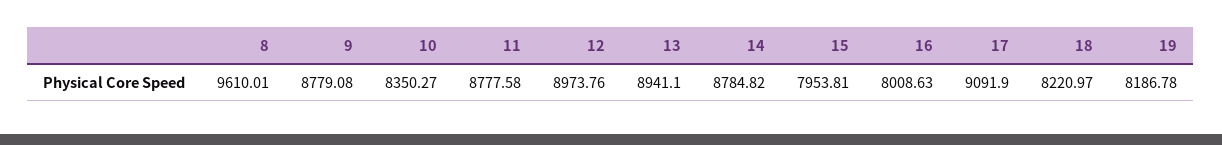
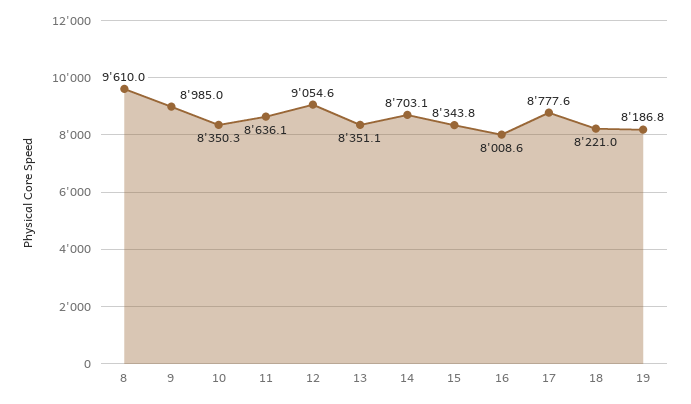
  {
    "8": 9610.01,
-   "9": 8779.08,
+   "9": 8985,
    "10": 8350.27,
-   "11": 8777.58,
+   "11": 8636.1,
-   "12": 8973.76,
+   "12": 9054.6,
-   "13": 8941.1,
+   "13": 8351.1,
-   "14": 8784.82,
+   "14": 8703.1,
-   "15": 7953.81,
+   "15": 8343.8,
    "16": 8008.63,
-   "17": 9091.9,
+   "17": 8777.6,
    "18": 8220.97,
    "19": 8186.78
  }

